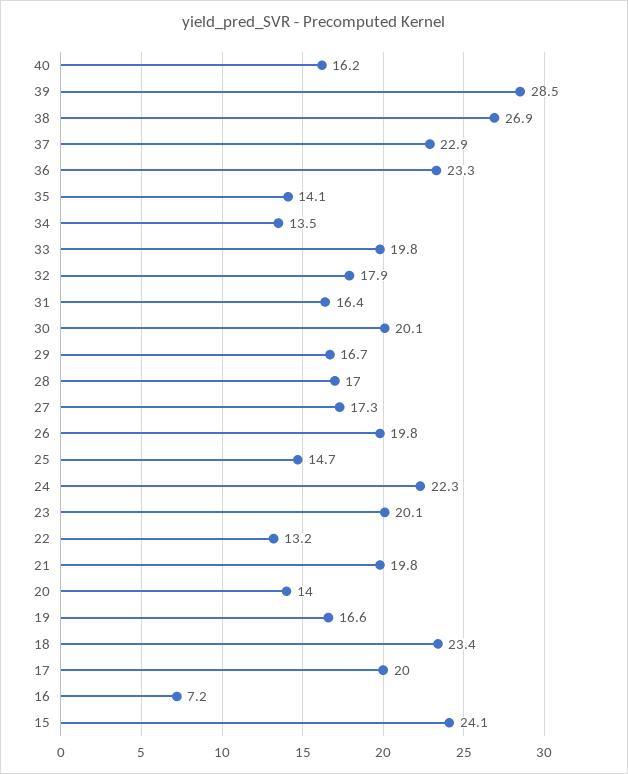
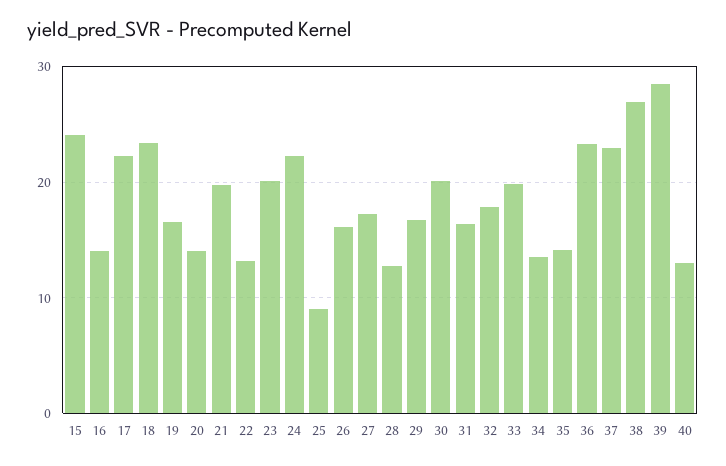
  {
-   "40": 16.2,
+   "40": 13,
    "39": 28.5,
    "38": 26.9,
    "37": 22.9,
    "36": 23.3,
    "35": 14.1,
    "34": 13.5,
    "33": 19.8,
    "32": 17.9,
    "31": 16.4,
    "30": 20.1,
    "29": 16.7,
-   "28": 17,
+   "28": 13,
    "27": 17.3,
-   "26": 19.8,
+   "26": 16,
-   "25": 14.7,
+   "25": 9,
    "24": 22.3,
    "23": 20.1,
    "22": 13.2,
    "21": 19.8,
    "20": 14,
    "19": 16.6,
    "18": 23.4,
-   "17": 20,
+   "17": 22,
-   "16": 7.2,
+   "16": 14,
    "15": 24.1
  }

